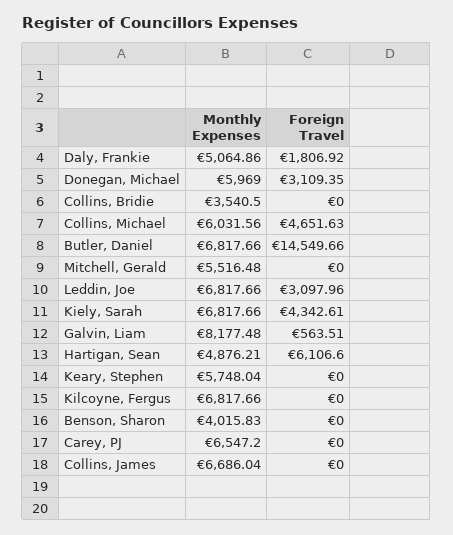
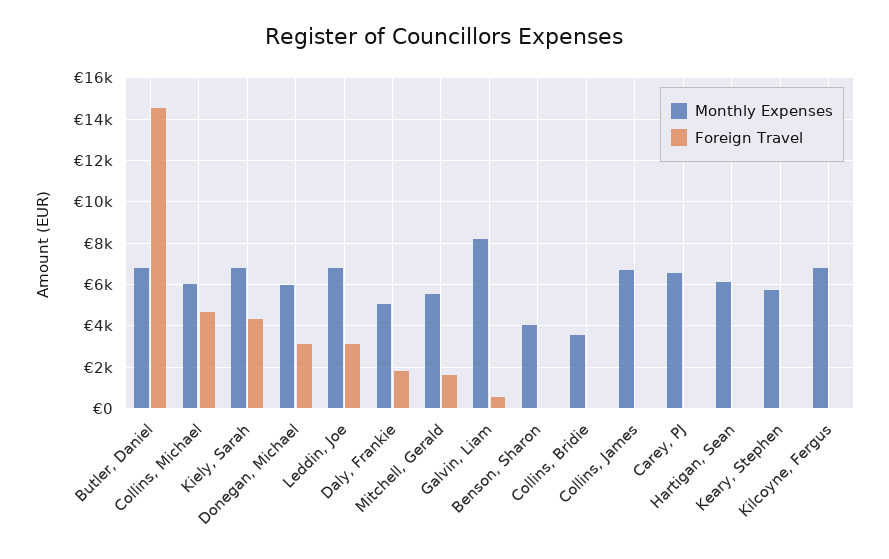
  {
    "Monthly Expenses": {
      "Daly, Frankie": 5064.86,
      "Donegan, Michael": 5969,
      "Collins, Bridie": 3540.5,
      "Collins, Michael": 6031.56,
      "Butler, Daniel": 6817.66,
      "Mitchell, Gerald": 5516.48,
      "Leddin, Joe": 6817.66,
      "Kiely, Sarah": 6817.66,
      "Galvin, Liam": 8177.48,
-     "Hartigan, Sean": 4876.21,
+     "Hartigan, Sean": 6000,
      "Keary, Stephen": 5748.04,
      "Kilcoyne, Fergus": 6817.66,
      "Benson, Sharon": 4015.83,
      "Carey, PJ": 6547.2,
      "Collins, James": 6686.04
    },
    "Foreign Travel": {
      "Daly, Frankie": 1806.92,
      "Donegan, Michael": 3109.35,
      "Collins, Bridie": 0,
      "Collins, Michael": 4651.63,
      "Butler, Daniel": 14549.66,
-     "Mitchell, Gerald": 0,
+     "Mitchell, Gerald": 1500,
      "Leddin, Joe": 3097.96,
      "Kiely, Sarah": 4342.61,
      "Galvin, Liam": 563.51,
-     "Hartigan, Sean": 6106.6,
+     "Hartigan, Sean": 0,
      "Keary, Stephen": 0,
      "Kilcoyne, Fergus": 0,
      "Benson, Sharon": 0,
      "Carey, PJ": 0,
      "Collins, James": 0
    }
  }

